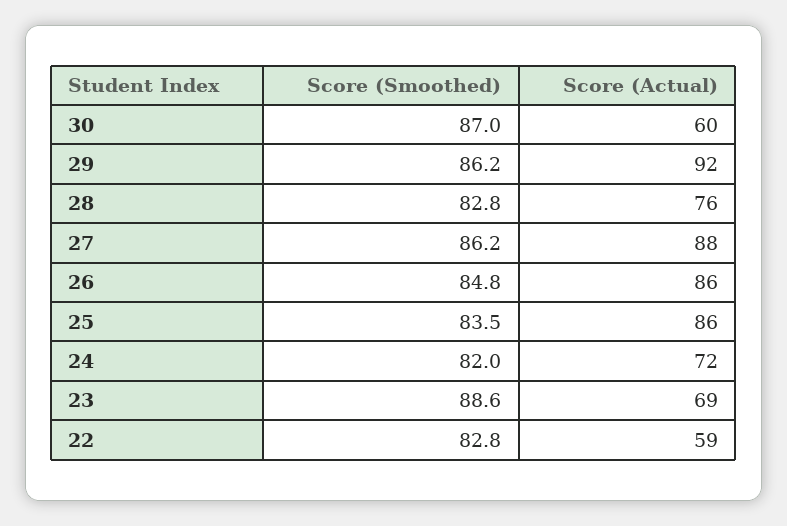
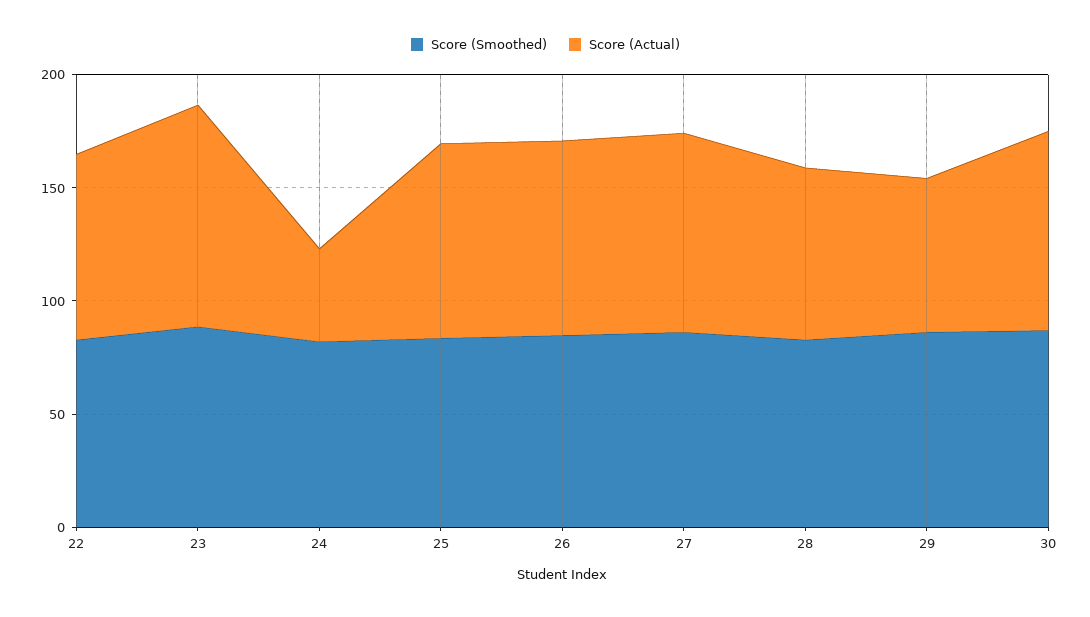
  {
    "Score (Smoothed)": {
      "30": 87,
      "29": 86.2,
      "28": 82.8,
      "27": 86.2,
      "26": 84.8,
      "25": 83.5,
      "24": 82,
      "23": 88.6,
      "22": 82.8
    },
    "Score (Actual)": {
-     "30": 60,
+     "30": 90,
-     "29": 92,
+     "29": 70,
      "28": 76,
      "27": 88,
      "26": 86,
      "25": 86,
-     "24": 72,
+     "24": 40,
-     "23": 69,
+     "23": 100,
-     "22": 59
+     "22": 80
    }
  }

